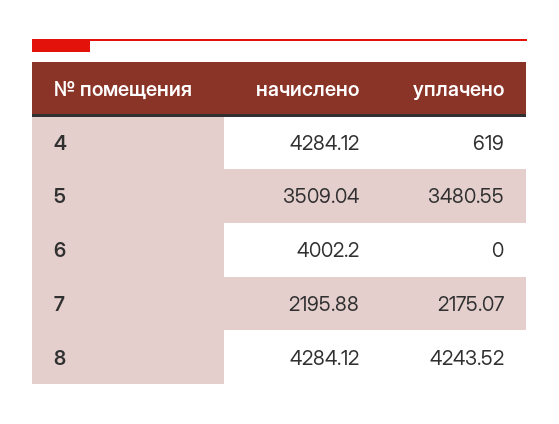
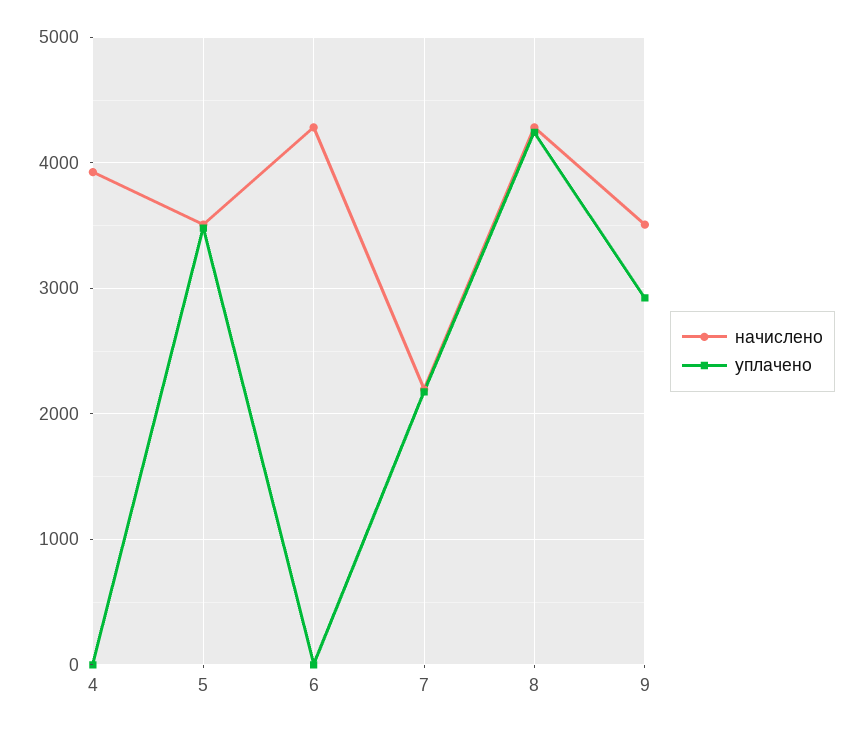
  {
    "начислено": {
-     "4": 4284.12,
+     "4": 3900,
      "5": 3509.04,
-     "6": 4002.2,
+     "6": 4300,
      "7": 2195.88,
-     "8": 4284.12
+     "8": 4284.12,
+     "9": 3500
    },
    "уплачено": {
-     "4": 619,
+     "4": 0,
      "5": 3480.55,
      "6": 0,
      "7": 2175.07,
-     "8": 4243.52
+     "8": 4243.52,
+     "9": 2900
    }
  }

